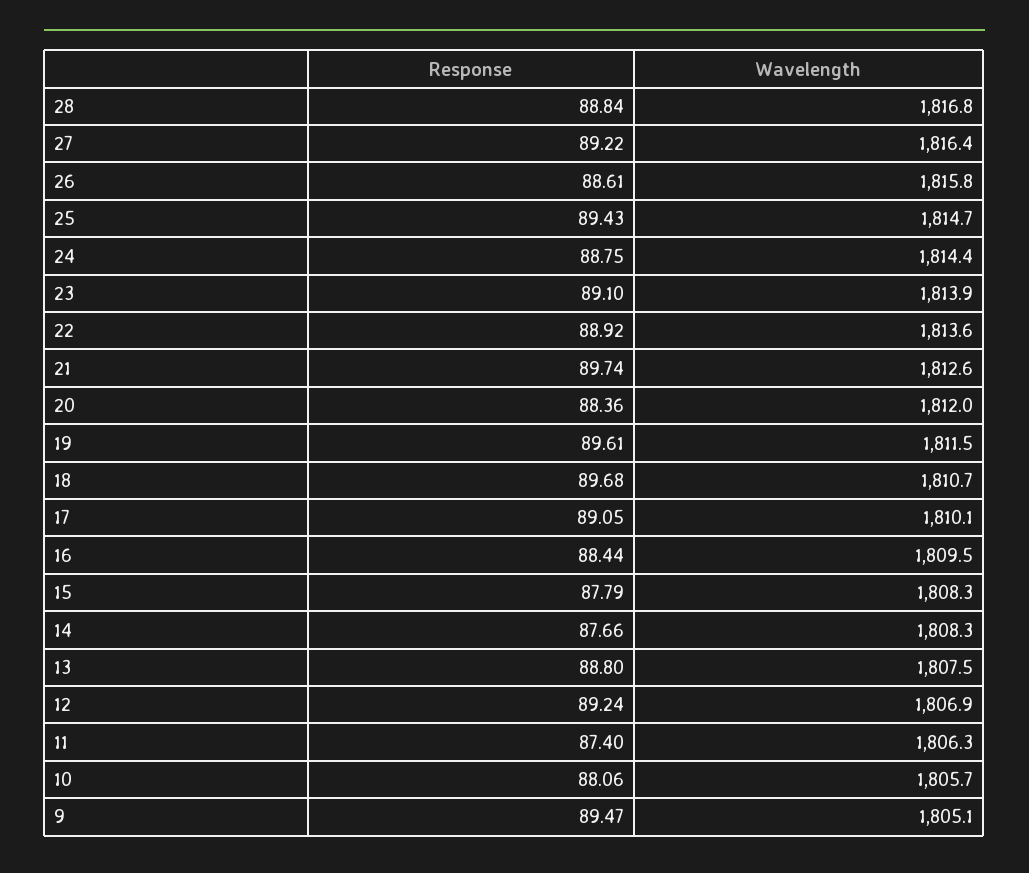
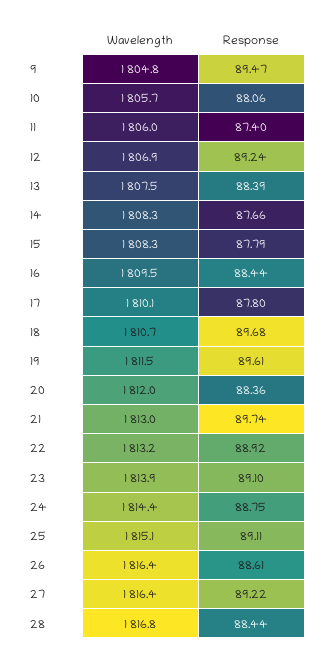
  {
    "Response": {
-     "28": 88.84,
+     "28": 88.44,
      "27": 89.22,
      "26": 88.61,
-     "25": 89.43,
+     "25": 89.11,
      "24": 88.75,
      "23": 89.1,
      "22": 88.92,
      "21": 89.74,
      "20": 88.36,
      "19": 89.61,
      "18": 89.68,
-     "17": 89.05,
+     "17": 87.8,
      "16": 88.44,
      "15": 87.79,
      "14": 87.66,
-     "13": 88.8,
+     "13": 88.39,
      "12": 89.24,
      "11": 87.4,
      "10": 88.06,
      "9": 89.47
    },
    "Wavelength": {
      "28": 1816.8,
      "27": 1816.4,
-     "26": 1815.8,
+     "26": 1816.4,
-     "25": 1814.7,
+     "25": 1815.1,
      "24": 1814.4,
      "23": 1813.9,
-     "22": 1813.6,
+     "22": 1813.2,
-     "21": 1812.6,
+     "21": 1813,
      "20": 1812,
      "19": 1811.5,
      "18": 1810.7,
      "17": 1810.1,
      "16": 1809.5,
      "15": 1808.3,
      "14": 1808.3,
      "13": 1807.5,
      "12": 1806.9,
-     "11": 1806.3,
+     "11": 1806,
      "10": 1805.7,
-     "9": 1805.1
+     "9": 1804.8
    }
  }

